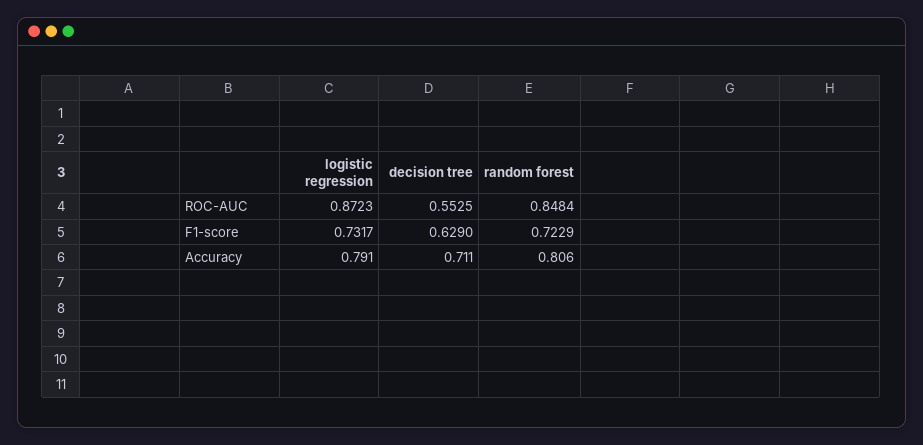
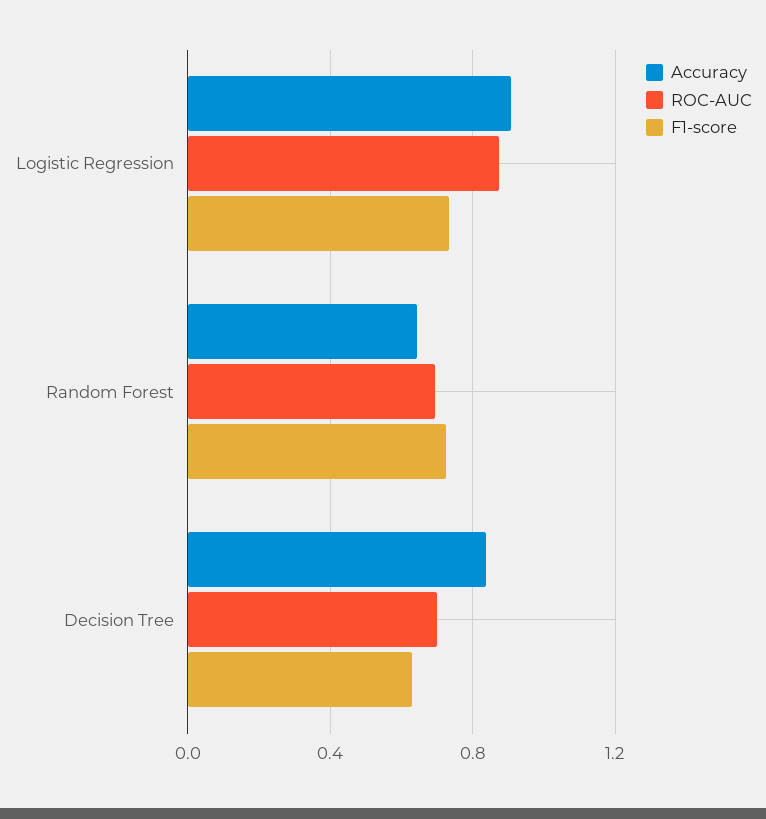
  {
    "ROC-AUC": {
      "logistic regression": 0.8723,
-     "decision tree": 0.5525,
+     "decision tree": 0.7,
-     "random forest": 0.8484
+     "random forest": 0.7
    },
    "F1-score": {
      "logistic regression": 0.7317,
      "decision tree": 0.629,
      "random forest": 0.7229
    },
    "Accuracy": {
-     "logistic regression": 0.791,
+     "logistic regression": 0.9,
-     "decision tree": 0.711,
+     "decision tree": 0.85,
-     "random forest": 0.806
+     "random forest": 0.65
    }
  }

